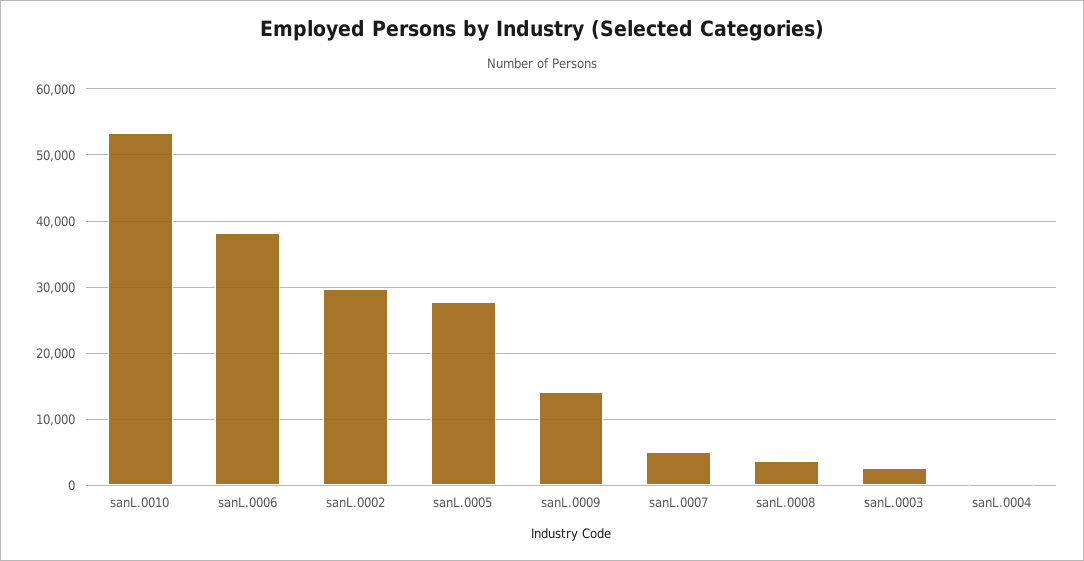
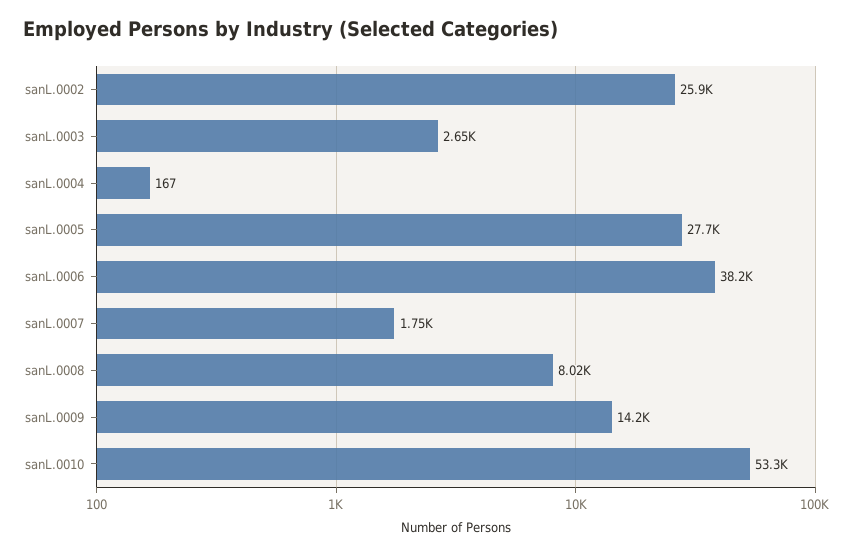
  {
    "sanL.0010": 53300,
    "sanL.0006": 38200,
-   "sanL.0002": 30000,
+   "sanL.0002": 25900,
    "sanL.0005": 27700,
    "sanL.0009": 14200,
-   "sanL.0007": 5000,
+   "sanL.0007": 1750,
-   "sanL.0008": 4000,
+   "sanL.0008": 8020,
    "sanL.0003": 2650,
    "sanL.0004": 167
  }

